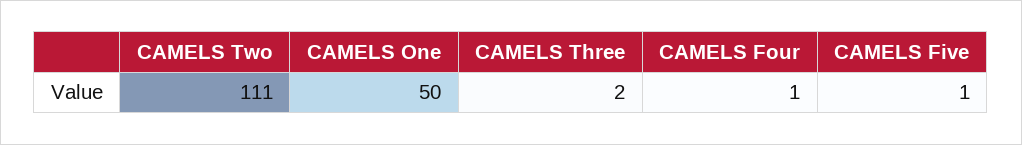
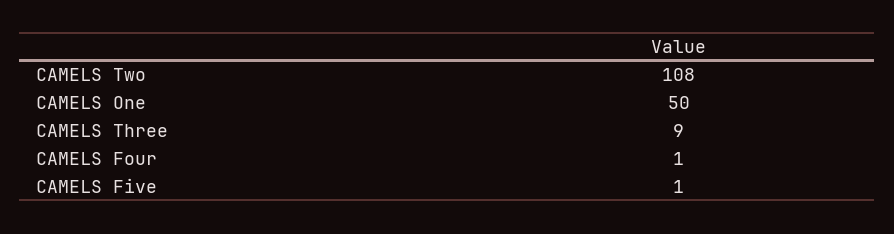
  {
-   "CAMELS Two": 111,
+   "CAMELS Two": 108,
    "CAMELS One": 50,
-   "CAMELS Three": 2,
+   "CAMELS Three": 9,
    "CAMELS Four": 1,
    "CAMELS Five": 1
  }

